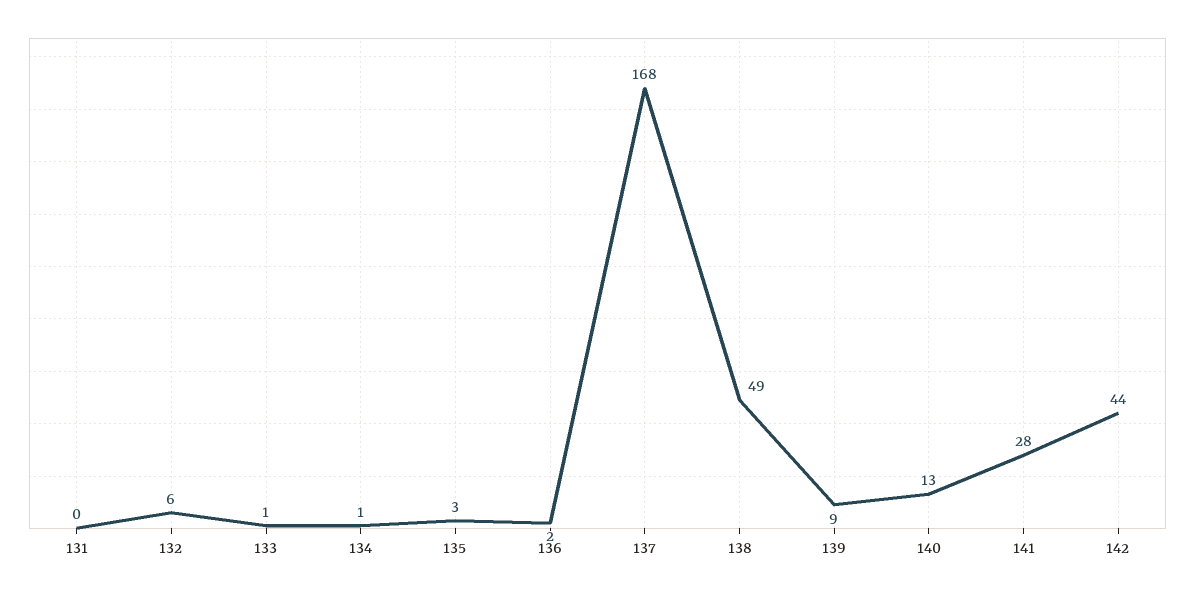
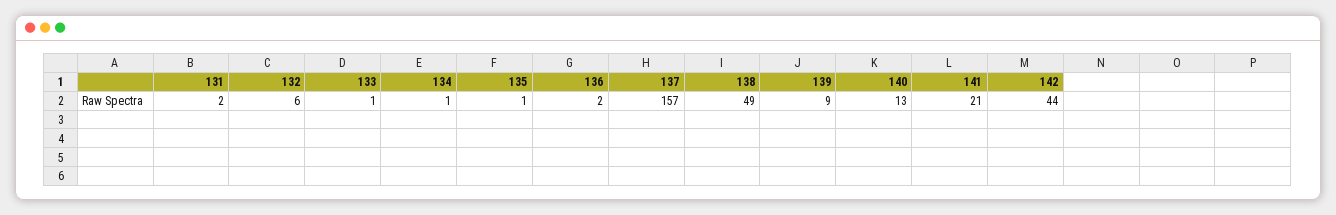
  {
-   "131": 0,
+   "131": 2,
    "132": 6,
    "133": 1,
    "134": 1,
-   "135": 3,
+   "135": 1,
    "136": 2,
-   "137": 168,
+   "137": 157,
    "138": 49,
    "139": 9,
    "140": 13,
-   "141": 28,
+   "141": 21,
    "142": 44
  }

